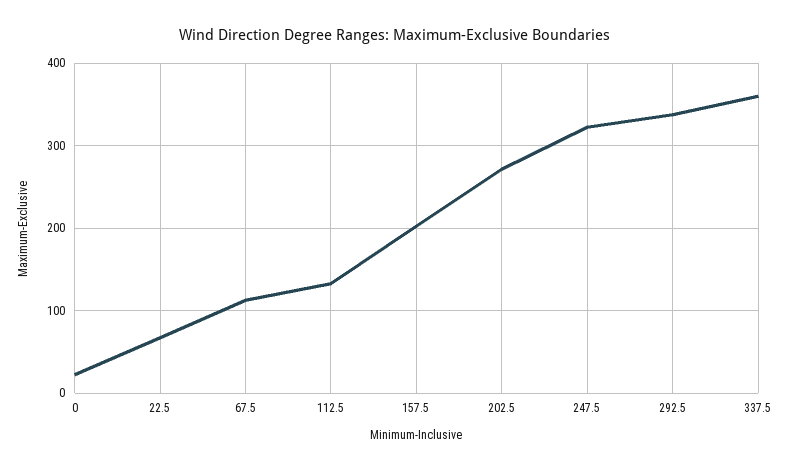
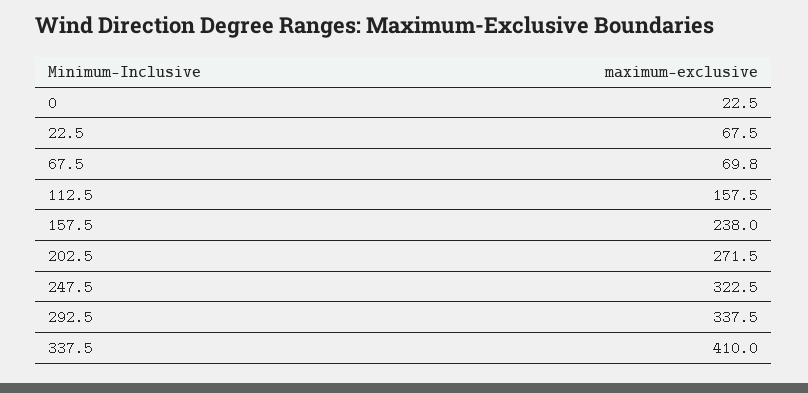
  {
    "0": 22.5,
    "22.5": 67.5,
-   "67.5": 110,
+   "67.5": 69.8,
-   "112.5": 130,
+   "112.5": 157.5,
-   "157.5": 200,
+   "157.5": 238,
    "202.5": 271.5,
    "247.5": 322.5,
    "292.5": 337.5,
-   "337.5": 360
+   "337.5": 410
  }

